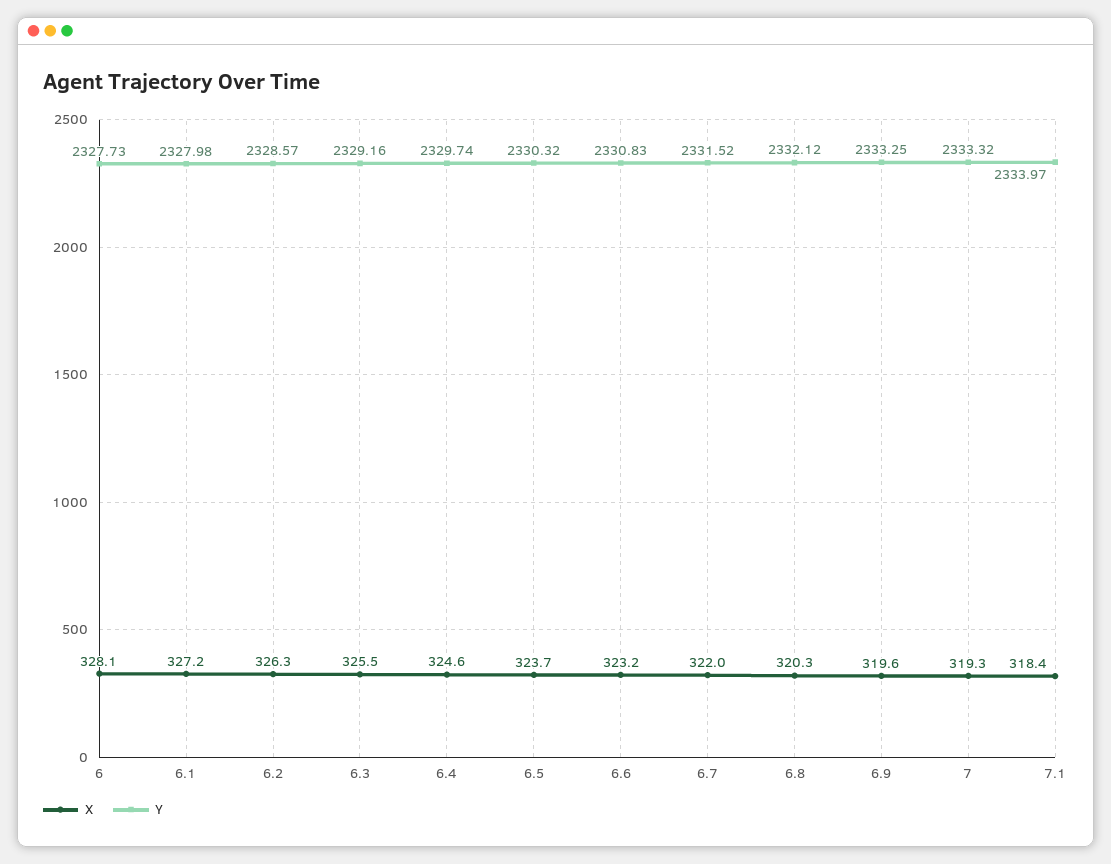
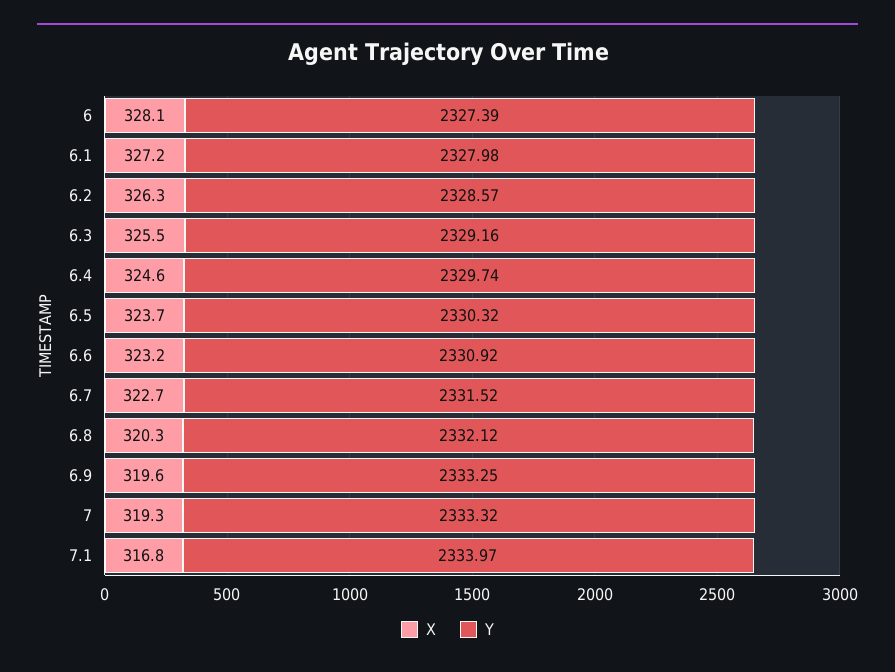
  {
    "X": {
      "6": 328.1,
      "6.1": 327.2,
      "6.2": 326.3,
      "6.3": 325.5,
      "6.4": 324.6,
      "6.5": 323.7,
      "6.6": 323.2,
-     "6.7": 322,
+     "6.7": 322.7,
      "6.8": 320.3,
      "6.9": 319.6,
      "7": 319.3,
-     "7.1": 318.4
+     "7.1": 316.8
    },
    "Y": {
-     "6": 2327.73,
+     "6": 2327.39,
      "6.1": 2327.98,
      "6.2": 2328.57,
      "6.3": 2329.16,
      "6.4": 2329.74,
      "6.5": 2330.32,
-     "6.6": 2330.83,
+     "6.6": 2330.92,
      "6.7": 2331.52,
      "6.8": 2332.12,
      "6.9": 2333.25,
      "7": 2333.32,
      "7.1": 2333.97
    }
  }

